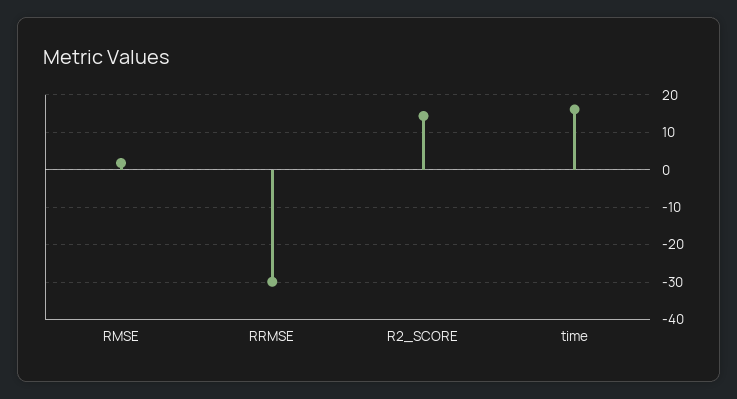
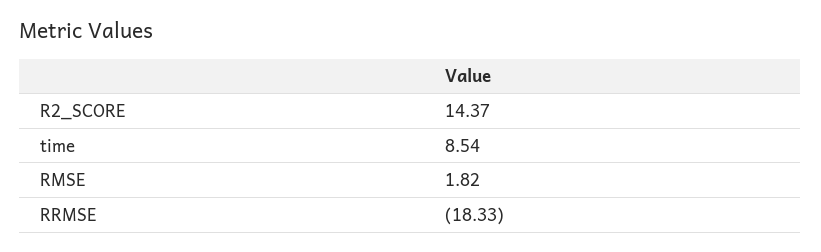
  {
    "RMSE": 1.82,
-   "RRMSE": -30,
+   "RRMSE": -18.33,
    "R2_SCORE": 14.37,
-   "time": 16
+   "time": 8.54
  }

